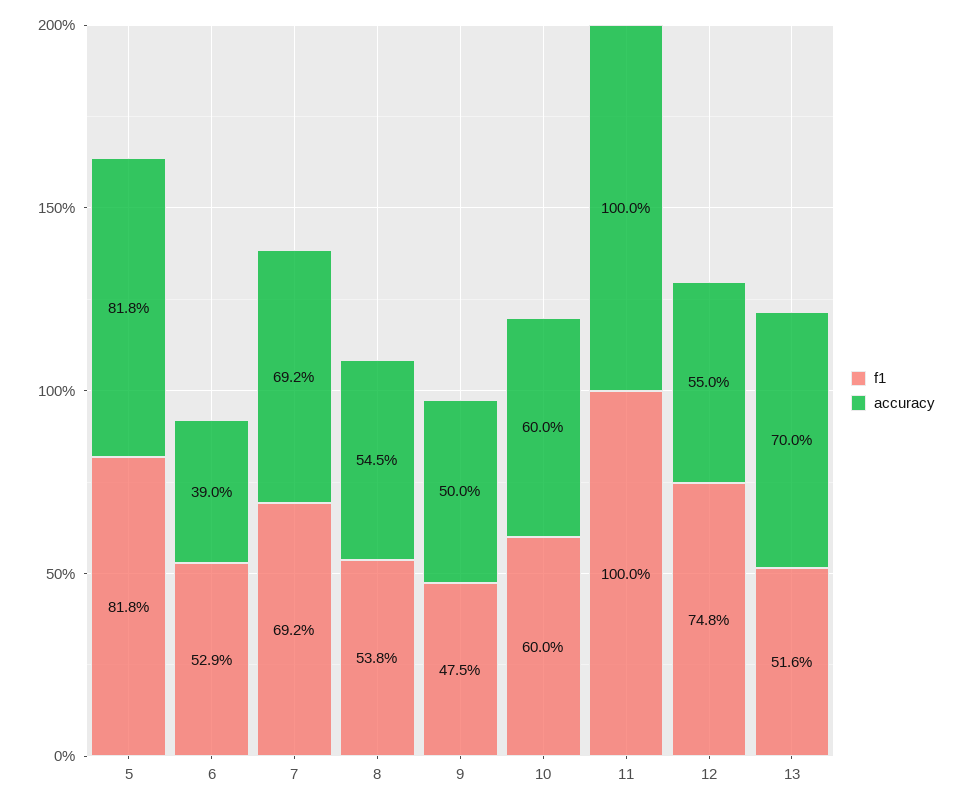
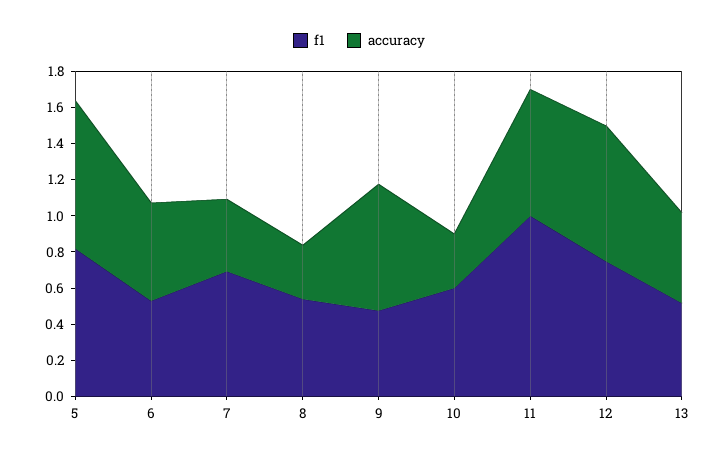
  {
    "f1": {
      "5": 0.818,
      "6": 0.529,
      "7": 0.692,
      "8": 0.538,
      "9": 0.475,
      "10": 0.6,
      "11": 1,
      "12": 0.748,
      "13": 0.516
    },
    "accuracy": {
      "5": 0.818,
-     "6": 0.39,
+     "6": 0.55,
-     "7": 0.692,
+     "7": 0.4,
-     "8": 0.545,
+     "8": 0.3,
-     "9": 0.5,
+     "9": 0.7,
-     "10": 0.6,
+     "10": 0.3,
-     "11": 1,
+     "11": 0.7,
-     "12": 0.55,
+     "12": 0.75,
-     "13": 0.7
+     "13": 0.5
    }
  }

